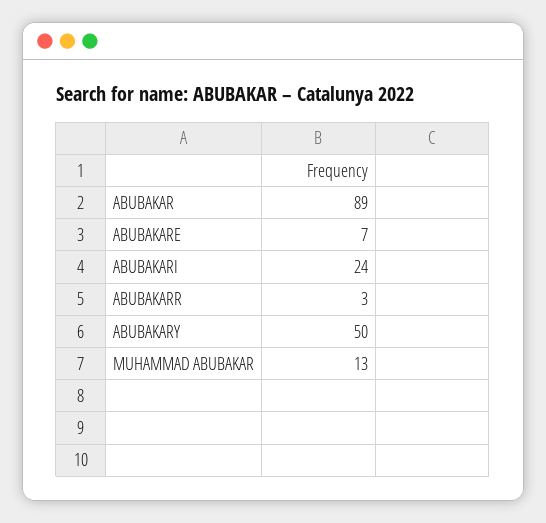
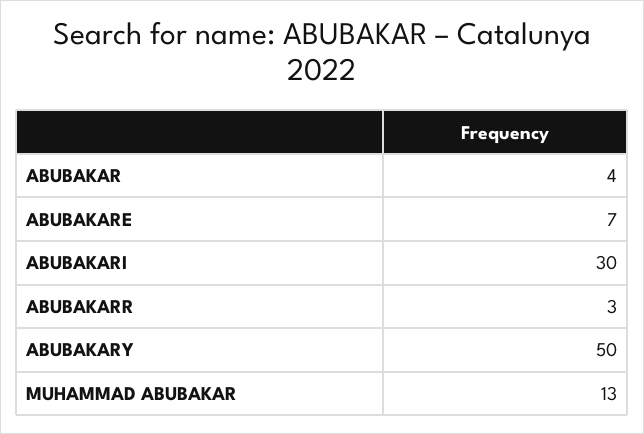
  {
-   "ABUBAKAR": 89,
+   "ABUBAKAR": 4,
    "ABUBAKARE": 7,
-   "ABUBAKARI": 24,
+   "ABUBAKARI": 30,
    "ABUBAKARR": 3,
    "ABUBAKARY": 50,
    "MUHAMMAD ABUBAKAR": 13
  }

